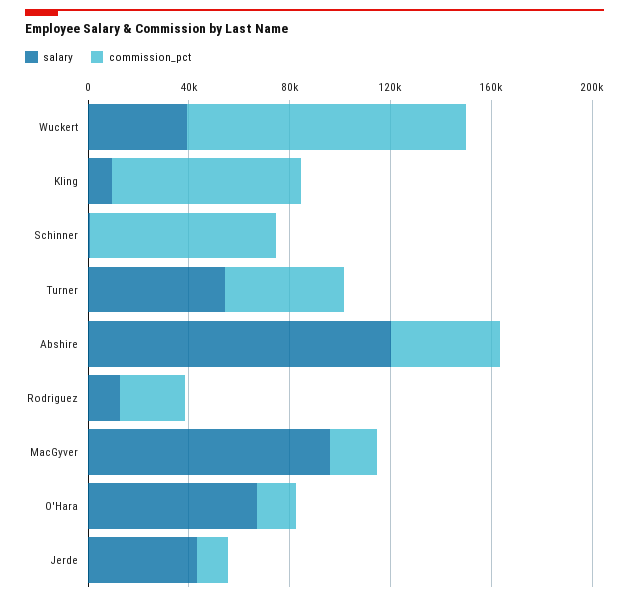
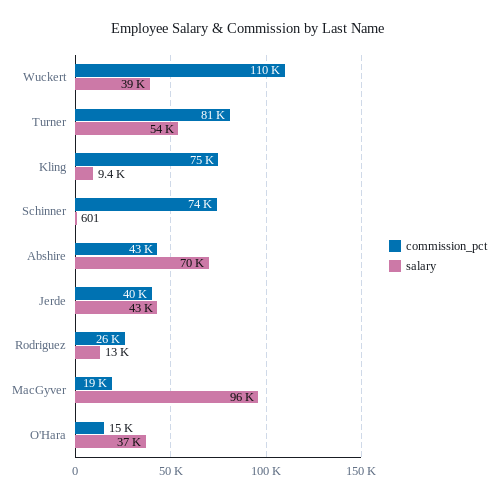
  {
    "salary": {
      "Wuckert": 39000,
      "Kling": 9400,
      "Schinner": 601,
      "Turner": 54000,
-     "Abshire": 120000,
+     "Abshire": 70000,
      "Rodriguez": 13000,
      "MacGyver": 96000,
-     "O'Hara": 70000,
+     "O'Hara": 37000,
      "Jerde": 43000
    },
    "commission_pct": {
      "Wuckert": 110000,
      "Kling": 75000,
      "Schinner": 74000,
-     "Turner": 50000,
+     "Turner": 81000,
      "Abshire": 43000,
      "Rodriguez": 26000,
      "MacGyver": 19000,
      "O'Hara": 15000,
-     "Jerde": 10000
+     "Jerde": 40000
    }
  }

